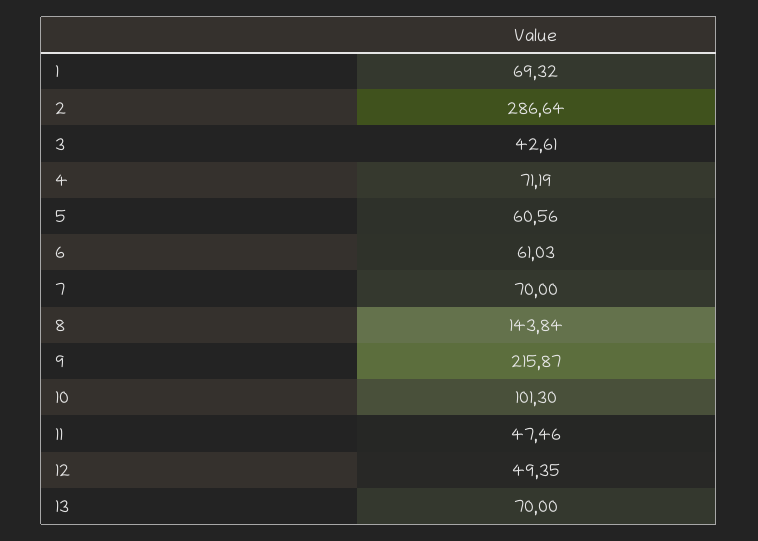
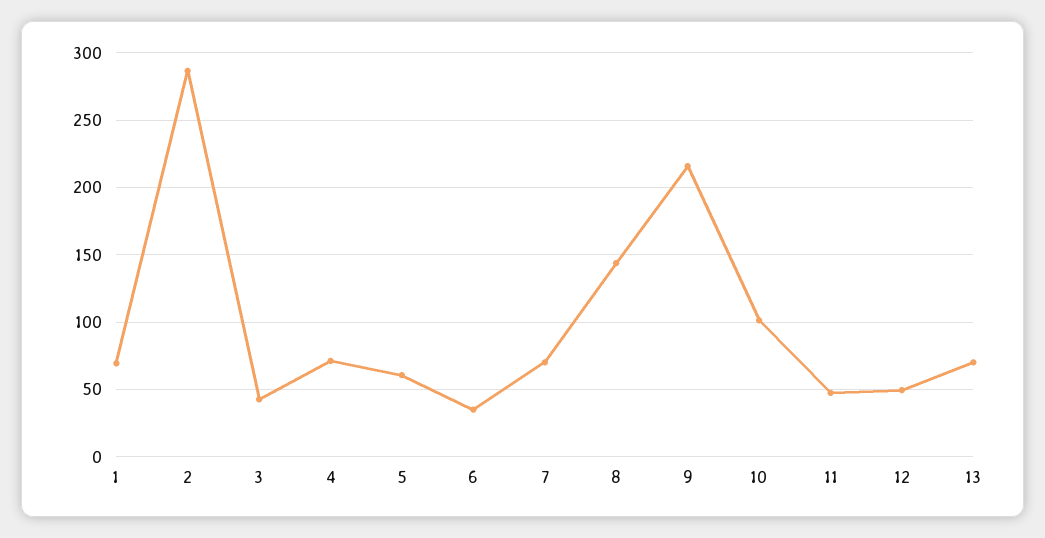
  {
    "1": 69.32,
    "2": 286.64,
    "3": 42.61,
    "4": 71.19,
    "5": 60.56,
-   "6": 61.03,
+   "6": 35,
    "7": 70,
    "8": 143.84,
    "9": 215.87,
    "10": 101.3,
    "11": 47.46,
    "12": 49.35,
    "13": 70
  }

